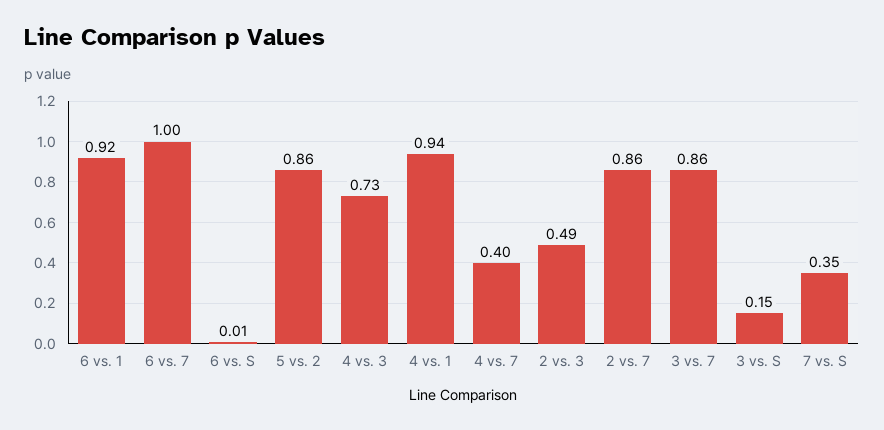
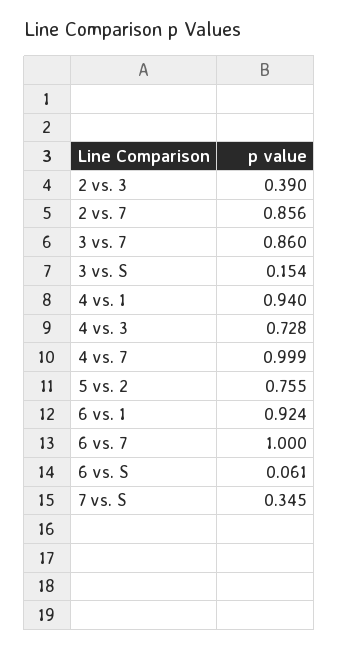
  {
    "6 vs. 1": 0.924,
    "6 vs. 7": 1,
-   "6 vs. S": 0.01,
+   "6 vs. S": 0.061,
-   "5 vs. 2": 0.86,
+   "5 vs. 2": 0.755,
    "4 vs. 3": 0.728,
    "4 vs. 1": 0.94,
-   "4 vs. 7": 0.4,
+   "4 vs. 7": 0.999,
-   "2 vs. 3": 0.49,
+   "2 vs. 3": 0.39,
    "2 vs. 7": 0.856,
    "3 vs. 7": 0.86,
    "3 vs. S": 0.154,
    "7 vs. S": 0.345
  }

